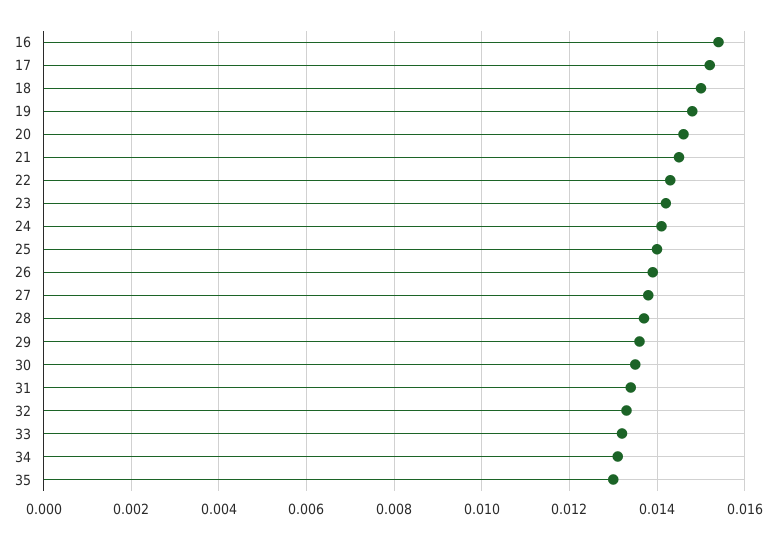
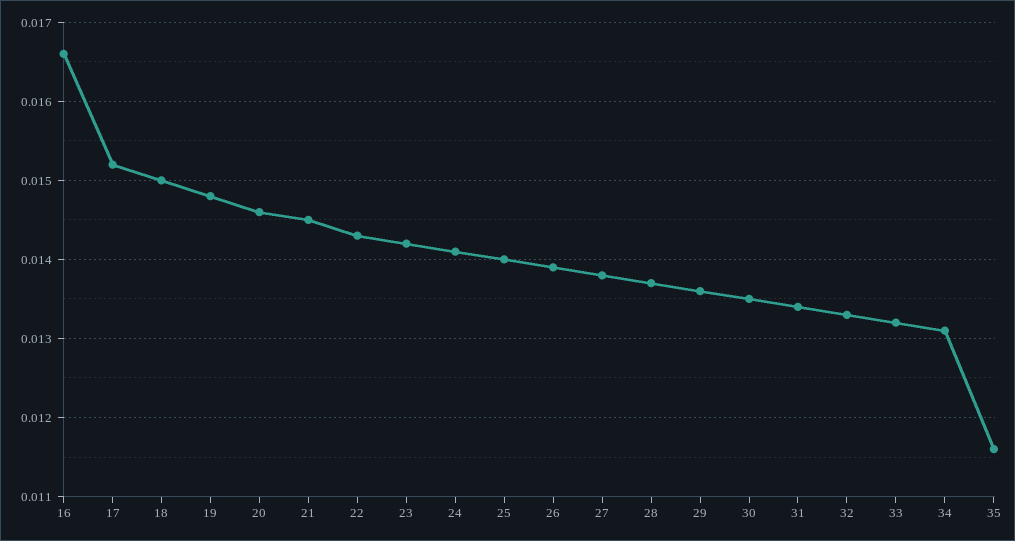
  {
-   "16": 0.0155,
+   "16": 0.0166,
    "17": 0.0152,
    "18": 0.015,
    "19": 0.0148,
    "20": 0.0146,
    "21": 0.0145,
    "22": 0.0143,
    "23": 0.0142,
    "24": 0.0141,
    "25": 0.014,
    "26": 0.0139,
    "27": 0.0138,
    "28": 0.0137,
    "29": 0.0136,
    "30": 0.0135,
    "31": 0.0134,
    "32": 0.0133,
    "33": 0.0132,
    "34": 0.0131,
-   "35": 0.013
+   "35": 0.0116
  }

